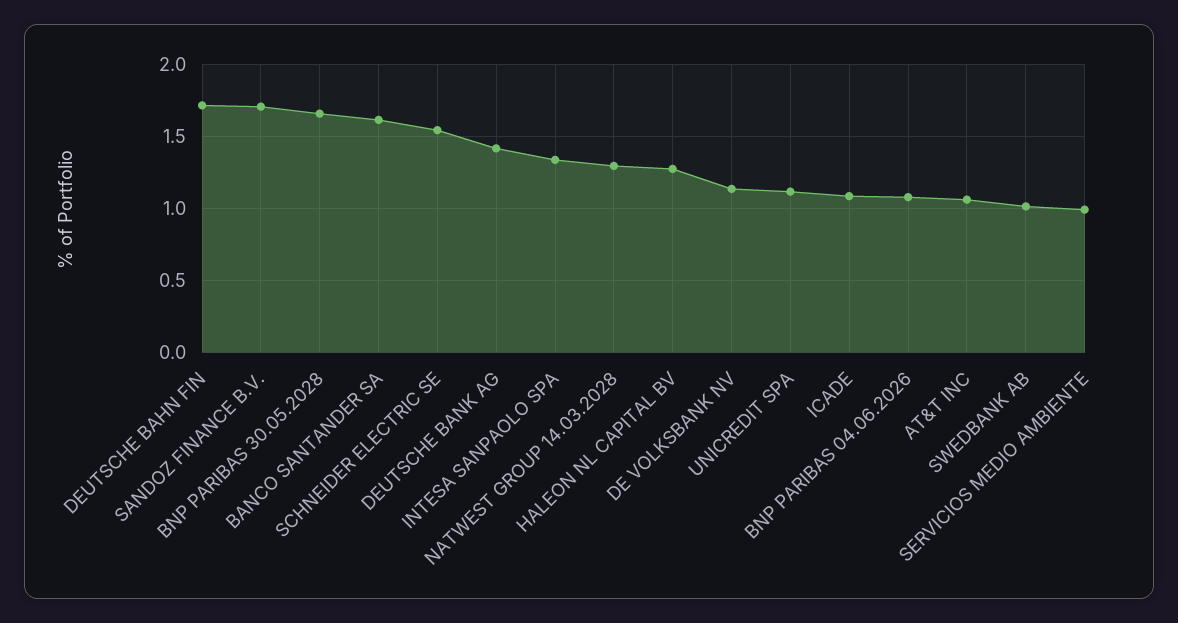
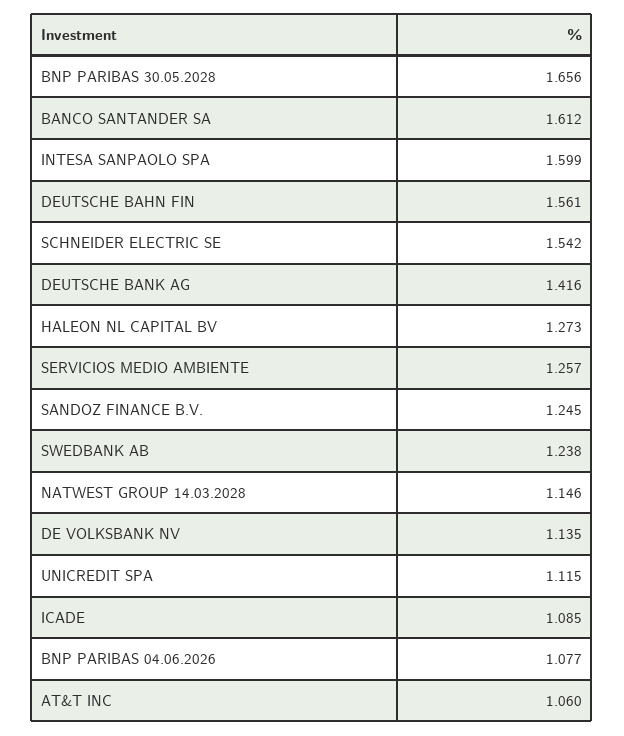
  {
-   "DEUTSCHE BAHN FIN": 1.7,
+   "DEUTSCHE BAHN FIN": 1.561,
-   "SANDOZ FINANCE B.V.": 1.7,
+   "SANDOZ FINANCE B.V.": 1.245,
    "BNP PARIBAS 30.05.2028": 1.656,
    "BANCO SANTANDER SA": 1.612,
    "SCHNEIDER ELECTRIC SE": 1.542,
    "DEUTSCHE BANK AG": 1.416,
-   "INTESA SANPAOLO SPA": 1.35,
+   "INTESA SANPAOLO SPA": 1.599,
-   "NATWEST GROUP 14.03.2028": 1.3,
+   "NATWEST GROUP 14.03.2028": 1.146,
    "HALEON NL CAPITAL BV": 1.273,
    "DE VOLKSBANK NV": 1.135,
    "UNICREDIT SPA": 1.115,
    "ICADE": 1.085,
    "BNP PARIBAS 04.06.2026": 1.077,
    "AT&T INC": 1.06,
-   "SWEDBANK AB": 1,
+   "SWEDBANK AB": 1.238,
-   "SERVICIOS MEDIO AMBIENTE": 1
+   "SERVICIOS MEDIO AMBIENTE": 1.257
  }

